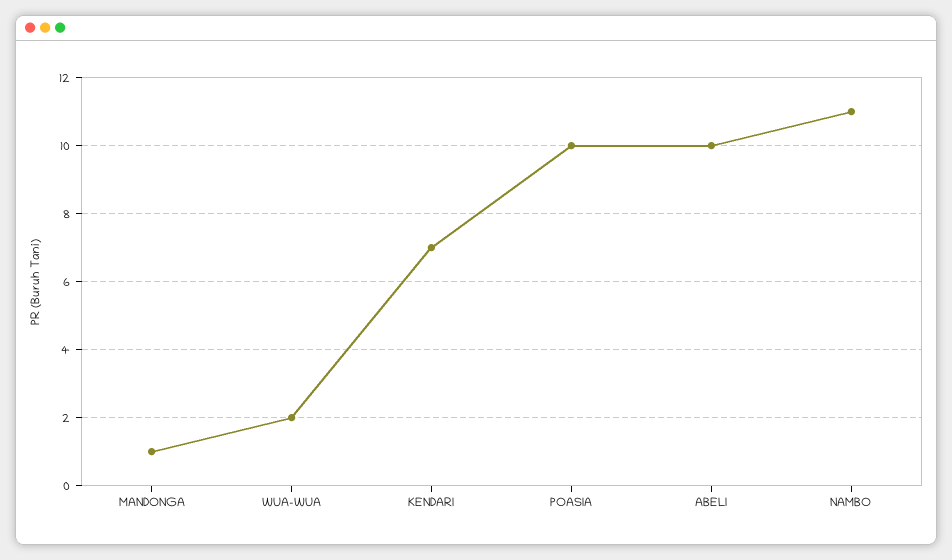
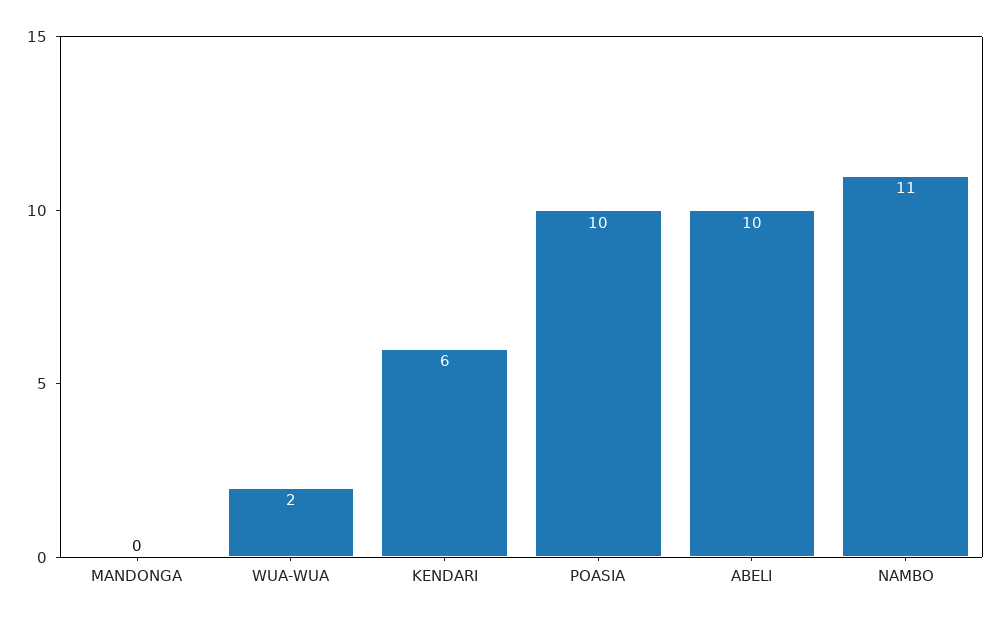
  {
-   "MANDONGA": 1,
+   "MANDONGA": 0,
    "WUA-WUA": 2,
-   "KENDARI": 7,
+   "KENDARI": 6,
    "POASIA": 10,
    "ABELI": 10,
    "NAMBO": 11
  }

